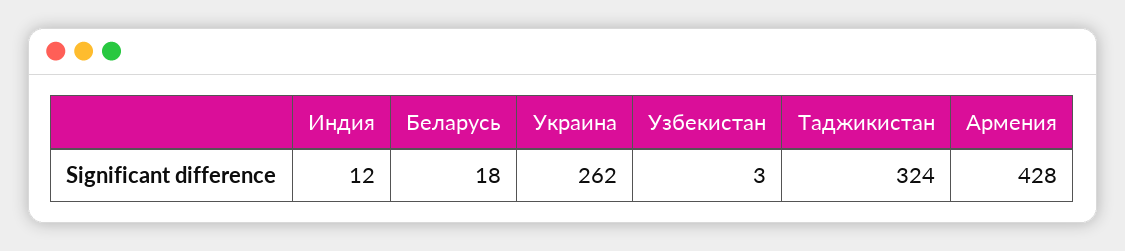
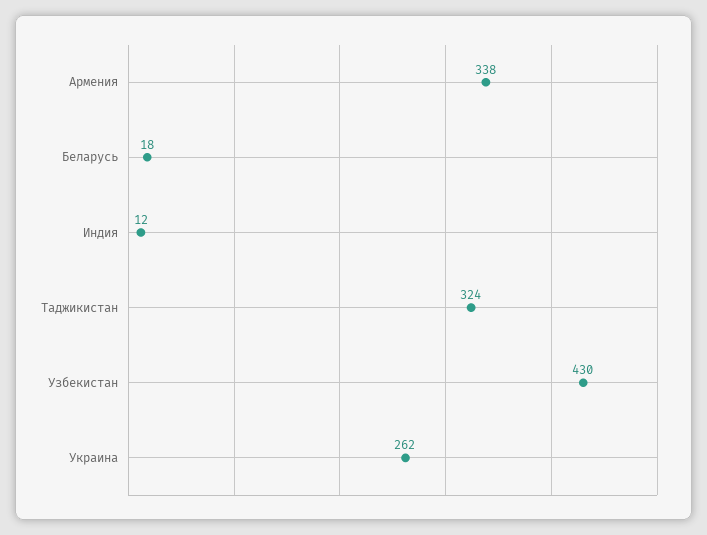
  {
    "Индия": 12,
    "Беларусь": 18,
    "Украина": 262,
-   "Узбекистан": 3,
+   "Узбекистан": 430,
    "Таджикистан": 324,
-   "Армения": 428
+   "Армения": 338
  }

